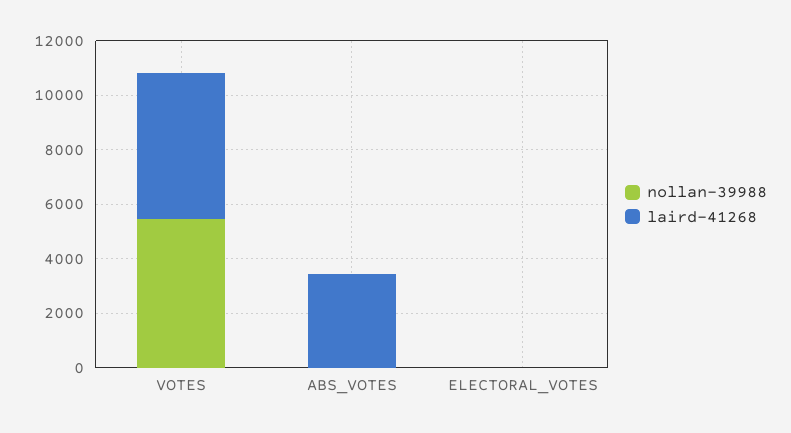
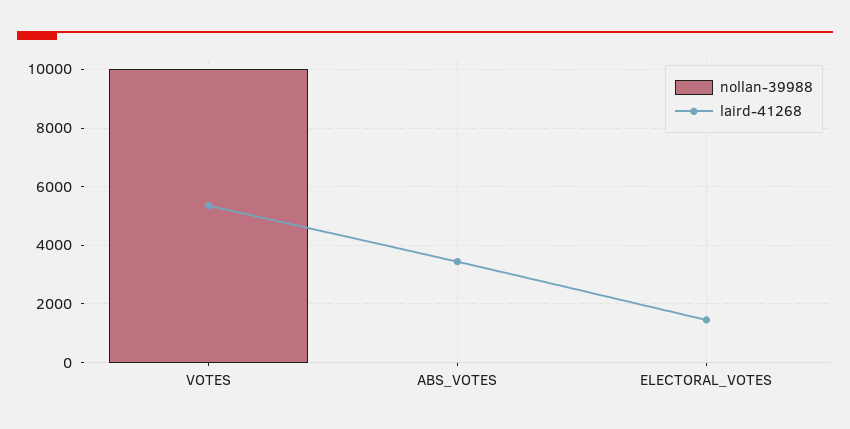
  {
    "nollan-39988": {
-     "VOTES": 5500,
+     "VOTES": 10000,
      "ABS_VOTES": 0,
      "ELECTORAL_VOTES": 0
    },
    "laird-41268": {
      "VOTES": 5250,
      "ABS_VOTES": 3500,
-     "ELECTORAL_VOTES": 0
+     "ELECTORAL_VOTES": 1500
    }
  }

